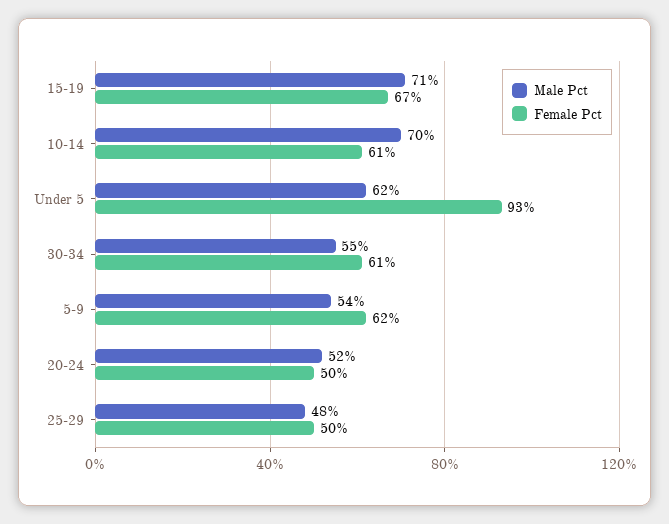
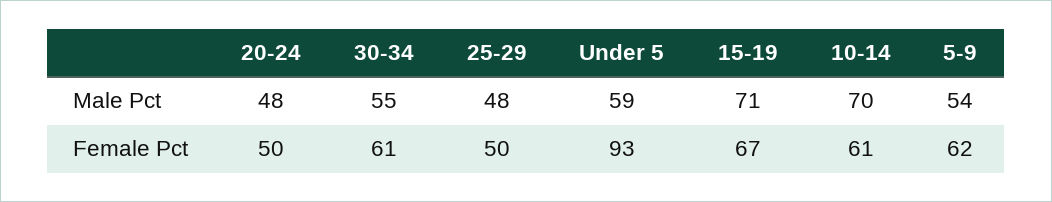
  {
    "Male Pct": {
      "15-19": 71,
      "10-14": 70,
-     "Under 5": 62,
+     "Under 5": 59,
      "30-34": 55,
      "5-9": 54,
-     "20-24": 52,
+     "20-24": 48,
      "25-29": 48
    },
    "Female Pct": {
      "15-19": 67,
      "10-14": 61,
      "Under 5": 93,
      "30-34": 61,
      "5-9": 62,
      "20-24": 50,
      "25-29": 50
    }
  }

